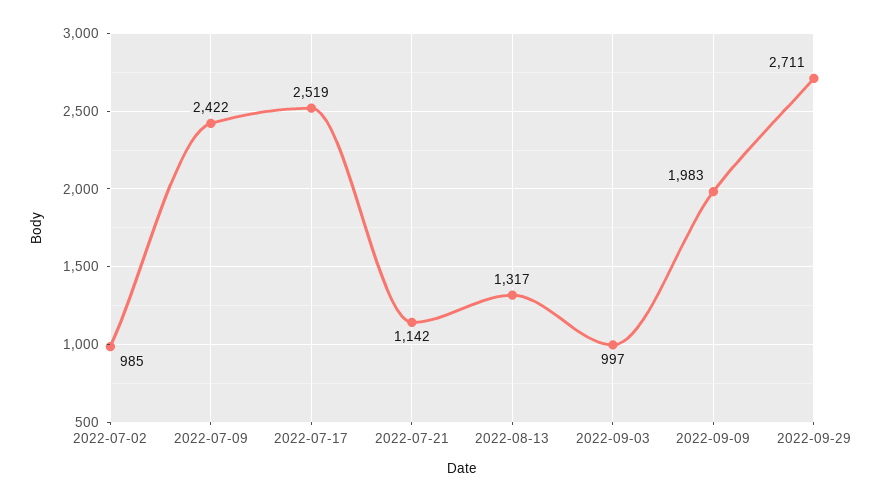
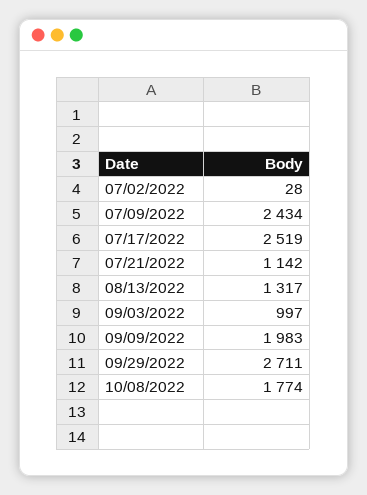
  {
-   "2022-07-02": 985,
+   "2022-07-02": 28,
-   "2022-07-09": 2422,
+   "2022-07-09": 2434,
    "2022-07-17": 2519,
    "2022-07-21": 1142,
    "2022-08-13": 1317,
    "2022-09-03": 997,
    "2022-09-09": 1983,
-   "2022-09-29": 2711
+   "2022-09-29": 2711,
+   "10/08/2022": 1774
  }

